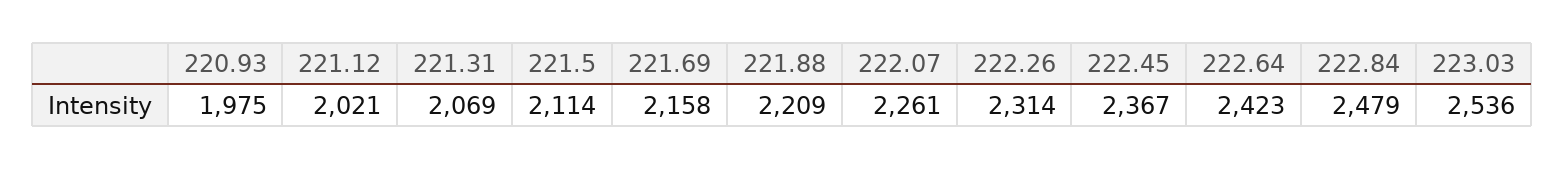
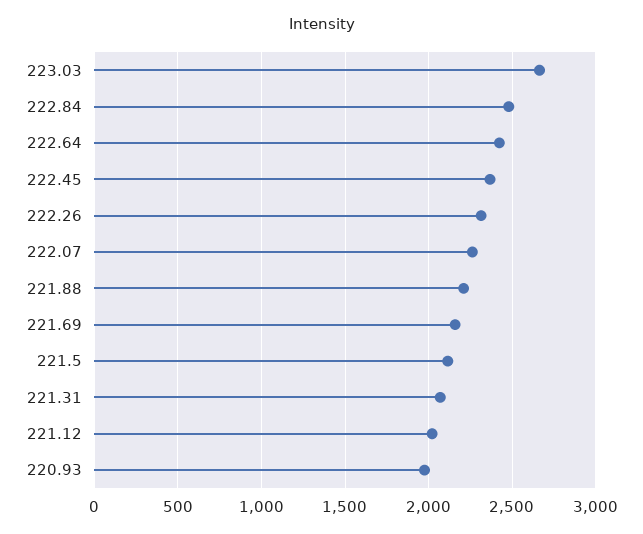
  {
    "220.93": 1975,
    "221.12": 2021,
    "221.31": 2069,
    "221.5": 2114,
    "221.69": 2158,
    "221.88": 2209,
    "222.07": 2261,
    "222.26": 2314,
    "222.45": 2367,
    "222.64": 2423,
    "222.84": 2479,
-   "223.03": 2536
+   "223.03": 2650
  }

